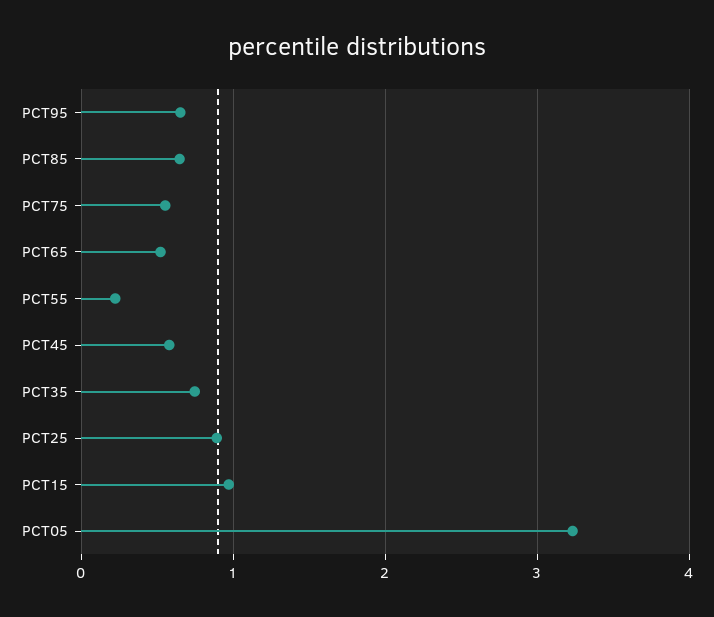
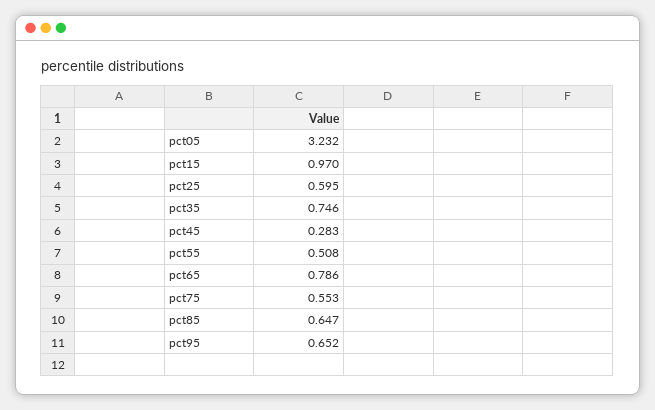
  {
    "PCT95": 0.652,
    "PCT85": 0.647,
    "PCT75": 0.553,
-   "PCT65": 0.5,
+   "PCT65": 0.786,
-   "PCT55": 0.2,
+   "PCT55": 0.508,
-   "PCT45": 0.6,
+   "PCT45": 0.283,
    "PCT35": 0.746,
-   "PCT25": 0.9,
+   "PCT25": 0.595,
    "PCT15": 0.97,
    "PCT05": 3.232
  }

